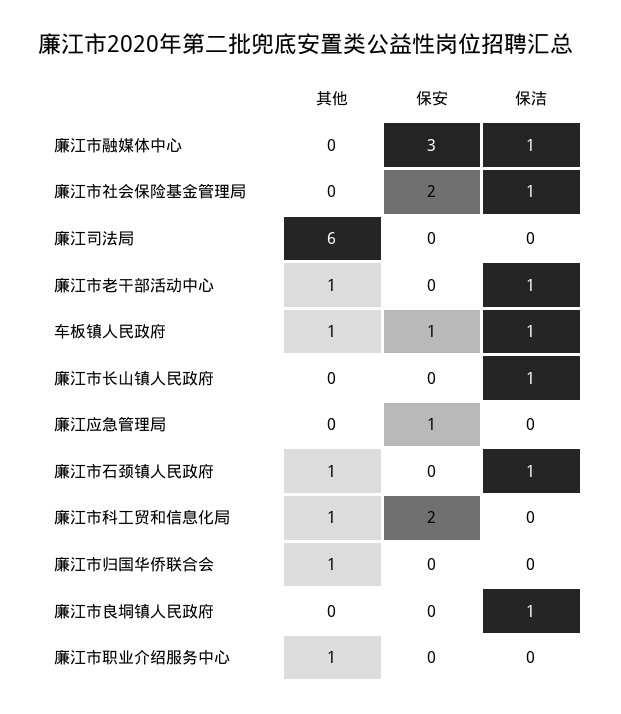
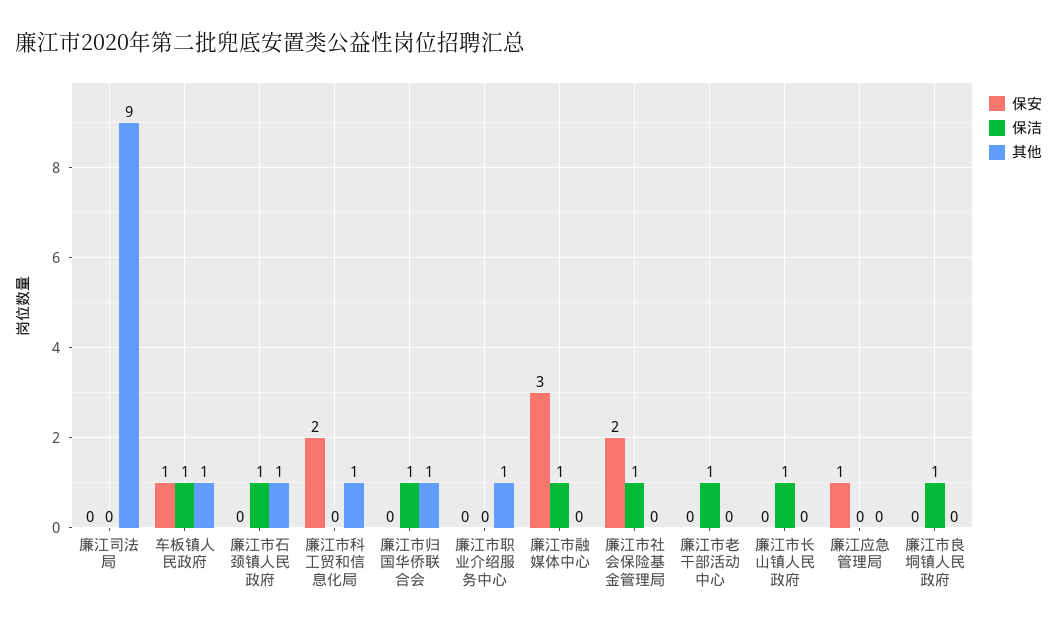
  {
    "其他": {
      "廉江市融媒体中心": 0,
      "廉江市社会保险基金管理局": 0,
-     "廉江司法局": 6,
+     "廉江司法局": 9,
-     "廉江市老干部活动中心": 1,
+     "廉江市老干部活动中心": 0,
      "车板镇人民政府": 1,
      "廉江市长山镇人民政府": 0,
      "廉江应急管理局": 0,
      "廉江市石颈镇人民政府": 1,
      "廉江市科工贸和信息化局": 1,
      "廉江市归国华侨联合会": 1,
      "廉江市良垌镇人民政府": 0,
      "廉江市职业介绍服务中心": 1
    },
    "保安": {
      "廉江市融媒体中心": 3,
      "廉江市社会保险基金管理局": 2,
      "廉江司法局": 0,
      "廉江市老干部活动中心": 0,
      "车板镇人民政府": 1,
      "廉江市长山镇人民政府": 0,
      "廉江应急管理局": 1,
      "廉江市石颈镇人民政府": 0,
      "廉江市科工贸和信息化局": 2,
      "廉江市归国华侨联合会": 0,
      "廉江市良垌镇人民政府": 0,
      "廉江市职业介绍服务中心": 0
    },
    "保洁": {
      "廉江市融媒体中心": 1,
      "廉江市社会保险基金管理局": 1,
      "廉江司法局": 0,
      "廉江市老干部活动中心": 1,
      "车板镇人民政府": 1,
      "廉江市长山镇人民政府": 1,
      "廉江应急管理局": 0,
      "廉江市石颈镇人民政府": 1,
      "廉江市科工贸和信息化局": 0,
-     "廉江市归国华侨联合会": 0,
+     "廉江市归国华侨联合会": 1,
      "廉江市良垌镇人民政府": 1,
      "廉江市职业介绍服务中心": 0
    }
  }

